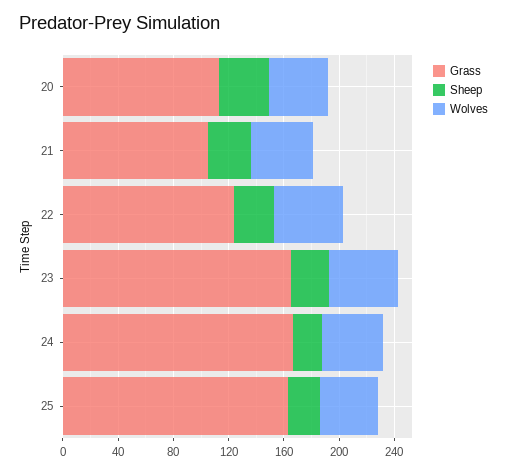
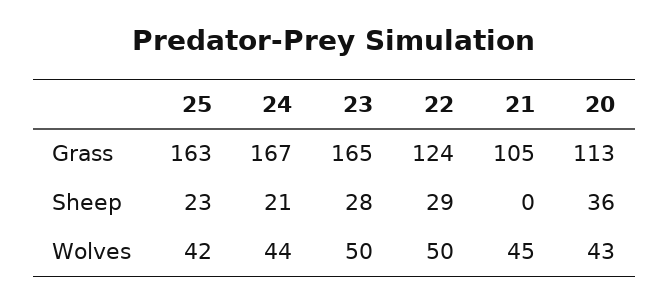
  {
    "Grass": {
      "20": 113,
      "21": 105,
      "22": 124,
      "23": 165,
      "24": 167,
      "25": 163
    },
    "Sheep": {
      "20": 36,
-     "21": 30,
+     "21": 0,
      "22": 29,
      "23": 28,
      "24": 21,
      "25": 23
    },
    "Wolves": {
      "20": 43,
      "21": 45,
      "22": 50,
      "23": 50,
      "24": 44,
      "25": 42
    }
  }

